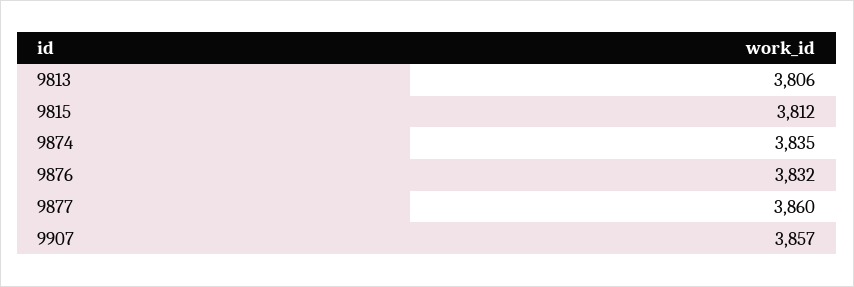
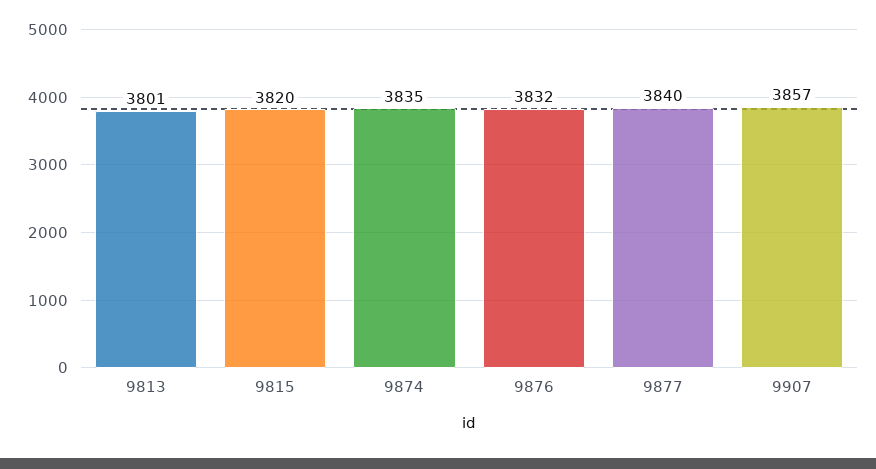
  {
-   "9813": 3806,
+   "9813": 3801,
-   "9815": 3812,
+   "9815": 3820,
    "9874": 3835,
    "9876": 3832,
-   "9877": 3860,
+   "9877": 3840,
    "9907": 3857
  }

